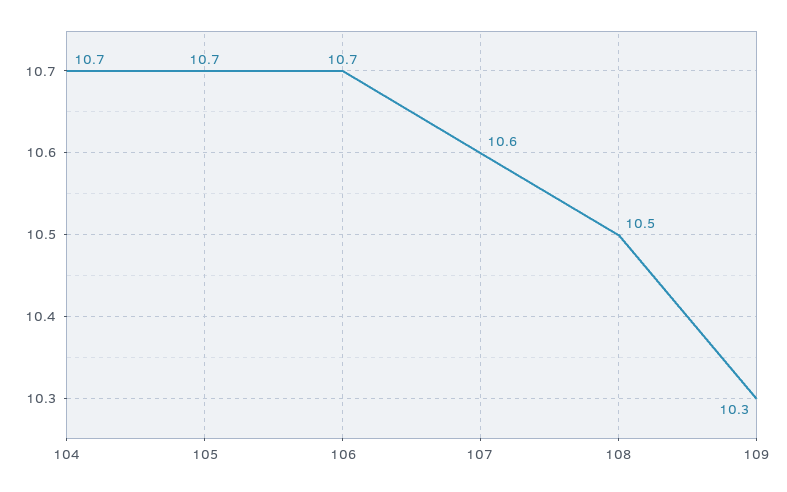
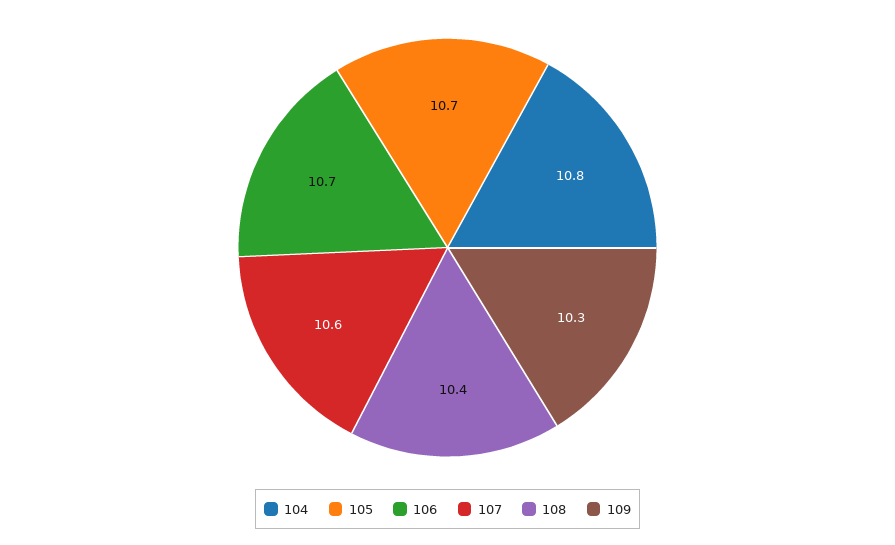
  {
-   "104": 10.7,
+   "104": 10.8,
    "105": 10.7,
    "106": 10.7,
    "107": 10.6,
-   "108": 10.5,
+   "108": 10.4,
    "109": 10.3
  }

